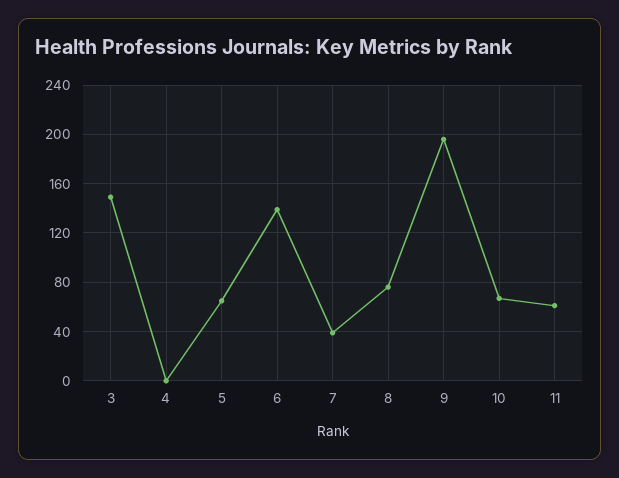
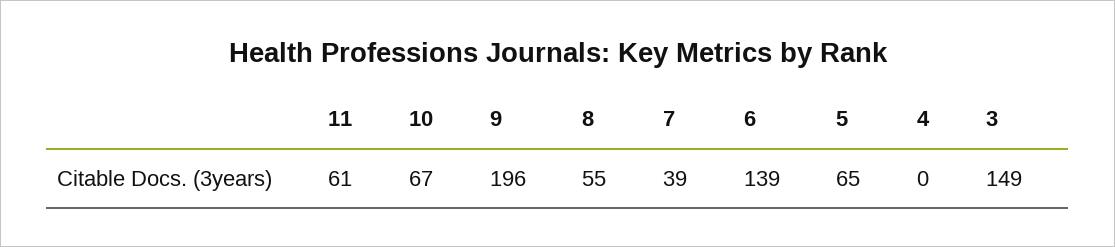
  {
    "3": 149,
    "4": 0,
    "5": 65,
    "6": 139,
    "7": 39,
-   "8": 75,
+   "8": 55,
    "9": 196,
    "10": 67,
    "11": 61
  }

